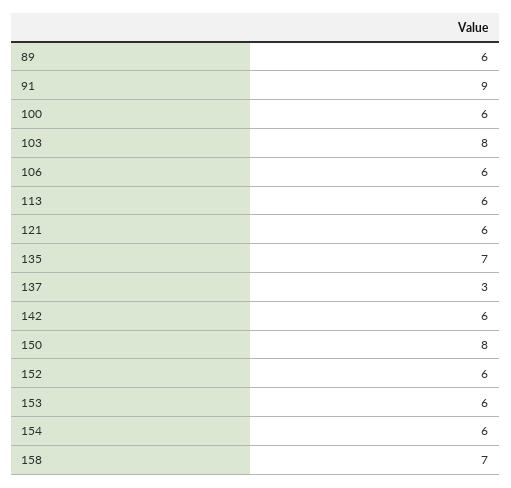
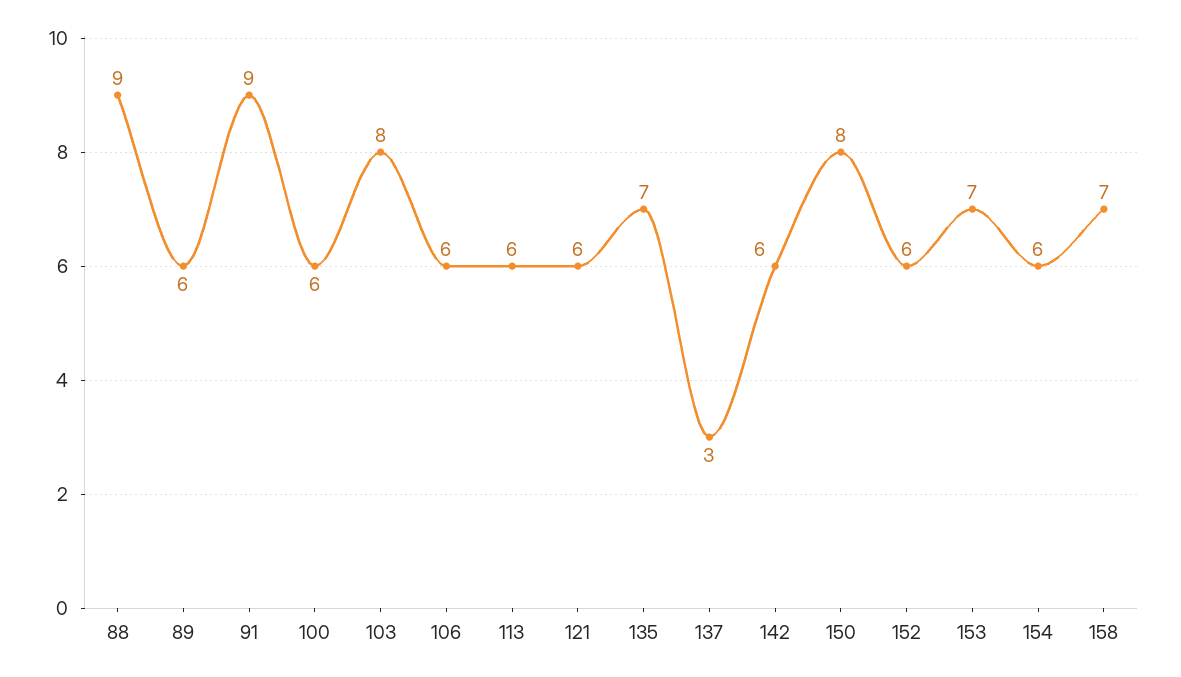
  {
    "89": 6,
    "91": 9,
    "100": 6,
    "103": 8,
    "106": 6,
    "113": 6,
    "121": 6,
    "135": 7,
    "137": 3,
    "142": 6,
    "150": 8,
    "152": 6,
-   "153": 6,
+   "153": 7,
    "154": 6,
-   "158": 7
+   "158": 7,
+   "88": 9
  }

